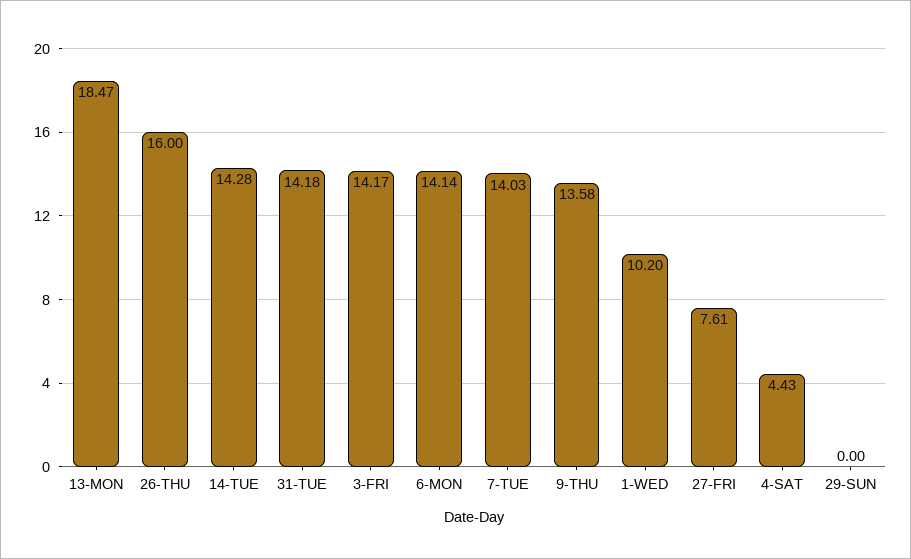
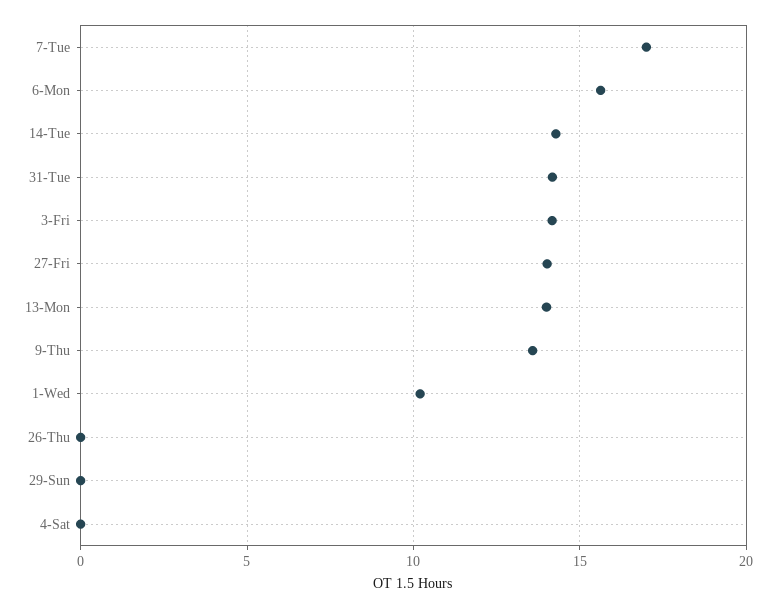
  {
-   "13-MON": 18.47,
+   "13-MON": 14,
-   "26-THU": 16,
+   "26-THU": 0,
    "14-TUE": 14.28,
    "31-TUE": 14.18,
    "3-FRI": 14.17,
-   "6-MON": 14.14,
+   "6-MON": 15.5,
-   "7-TUE": 14.03,
+   "7-TUE": 17,
    "9-THU": 13.58,
    "1-WED": 10.2,
-   "27-FRI": 7.61,
+   "27-FRI": 14,
-   "4-SAT": 4.43,
+   "4-SAT": 0,
    "29-SUN": 0
  }

